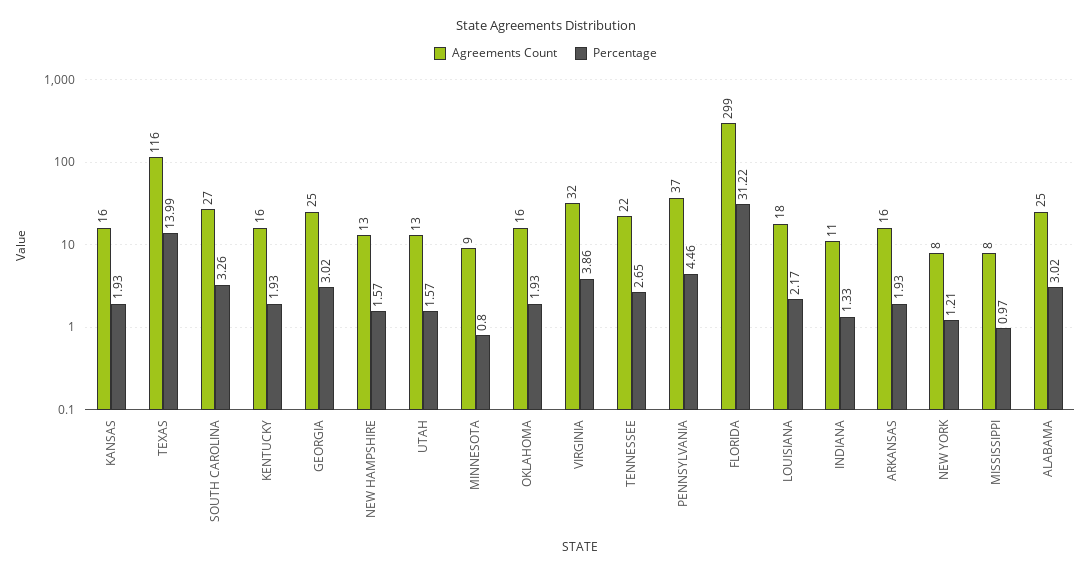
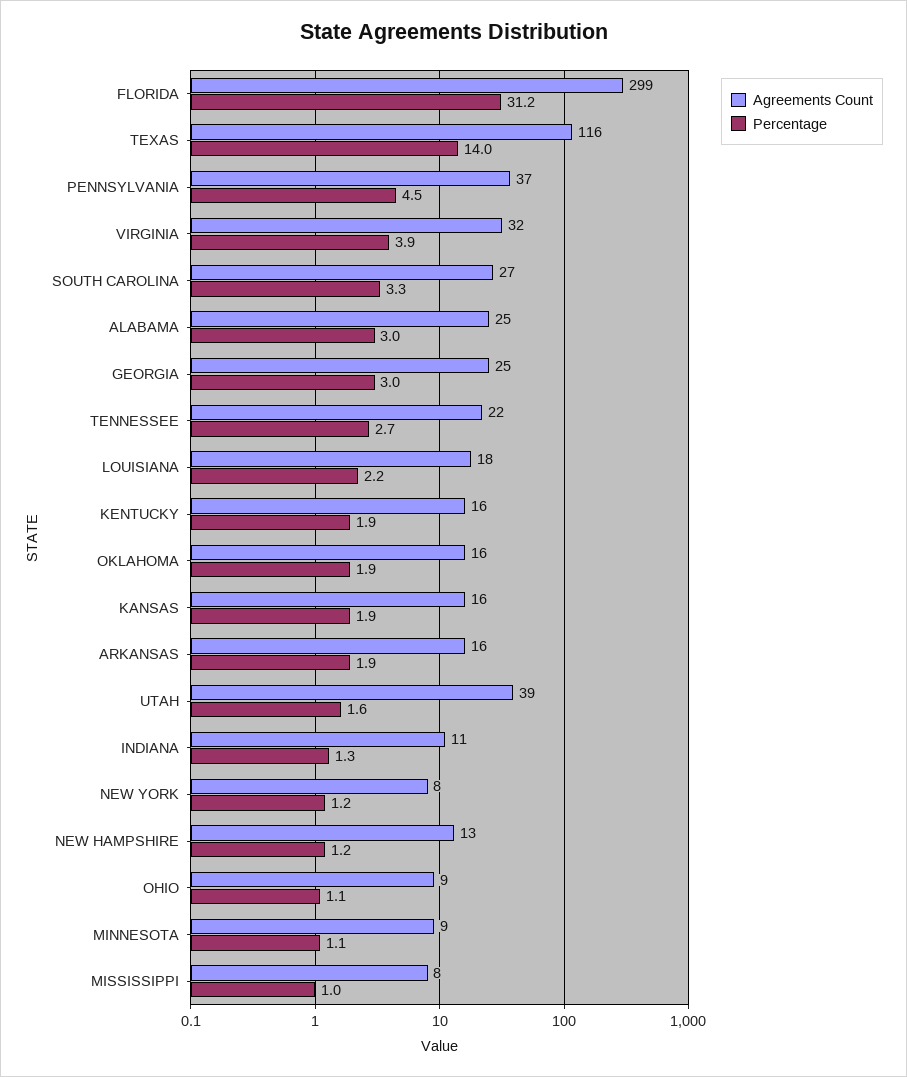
  {
    "Agreements Count": {
      "KANSAS": 16,
      "TEXAS": 116,
      "SOUTH CAROLINA": 27,
      "KENTUCKY": 16,
      "GEORGIA": 25,
      "NEW HAMPSHIRE": 13,
-     "UTAH": 13,
+     "UTAH": 39,
      "MINNESOTA": 9,
      "OKLAHOMA": 16,
      "VIRGINIA": 32,
      "TENNESSEE": 22,
      "PENNSYLVANIA": 37,
      "FLORIDA": 299,
      "LOUISIANA": 18,
      "INDIANA": 11,
      "ARKANSAS": 16,
      "NEW YORK": 8,
      "MISSISSIPPI": 8,
-     "ALABAMA": 25
+     "ALABAMA": 25,
+     "OHIO": 9
    },
    "Percentage": {
      "KANSAS": 1.93,
      "TEXAS": 13.99,
      "SOUTH CAROLINA": 3.26,
      "KENTUCKY": 1.93,
      "GEORGIA": 3.02,
-     "NEW HAMPSHIRE": 1.57,
+     "NEW HAMPSHIRE": 1.2,
      "UTAH": 1.57,
-     "MINNESOTA": 0.8,
+     "MINNESOTA": 1.1,
      "OKLAHOMA": 1.93,
      "VIRGINIA": 3.86,
      "TENNESSEE": 2.65,
      "PENNSYLVANIA": 4.46,
      "FLORIDA": 31.22,
      "LOUISIANA": 2.17,
      "INDIANA": 1.33,
      "ARKANSAS": 1.93,
      "NEW YORK": 1.21,
      "MISSISSIPPI": 0.97,
-     "ALABAMA": 3.02
+     "ALABAMA": 3.02,
+     "OHIO": 1.1
    }
  }

